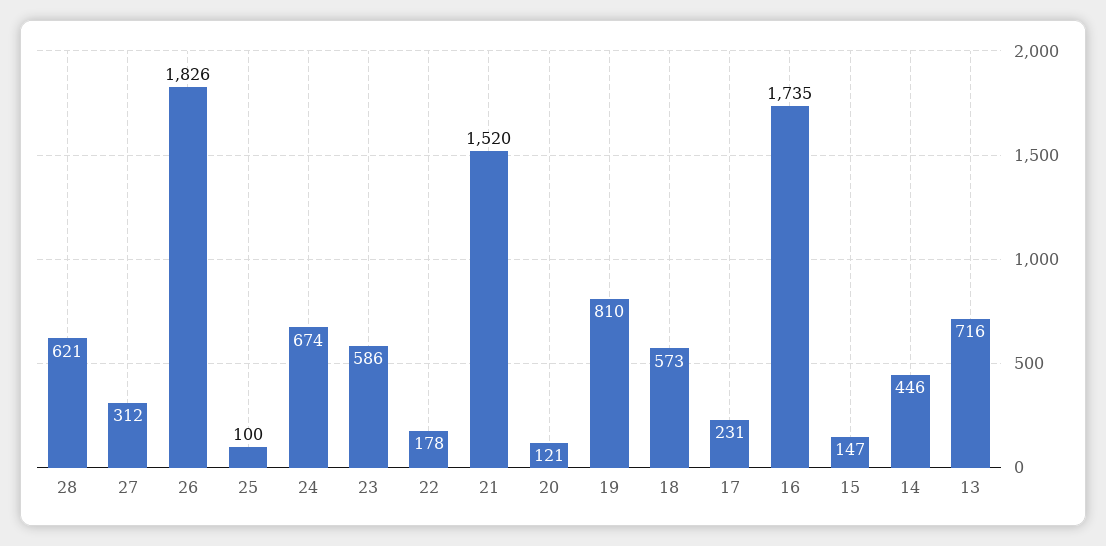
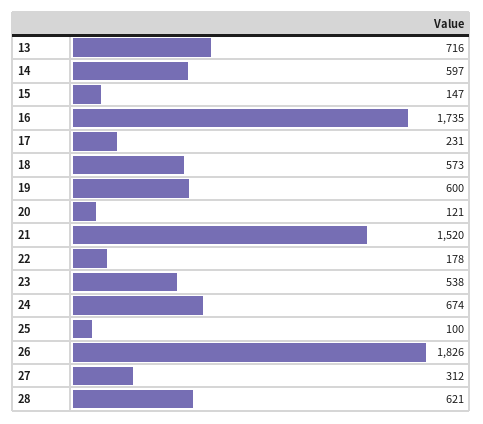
  {
    "28": 621,
    "27": 312,
    "26": 1826,
    "25": 100,
    "24": 674,
-   "23": 586,
+   "23": 538,
    "22": 178,
    "21": 1520,
    "20": 121,
-   "19": 810,
+   "19": 600,
    "18": 573,
    "17": 231,
    "16": 1735,
    "15": 147,
-   "14": 446,
+   "14": 597,
    "13": 716
  }

